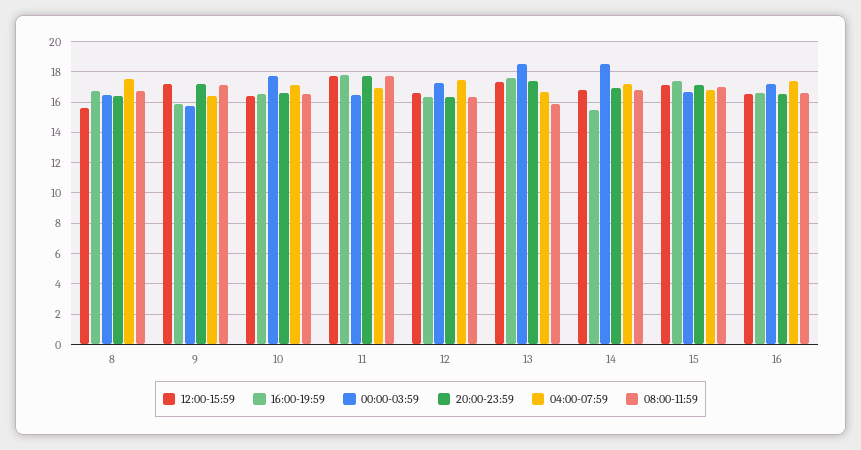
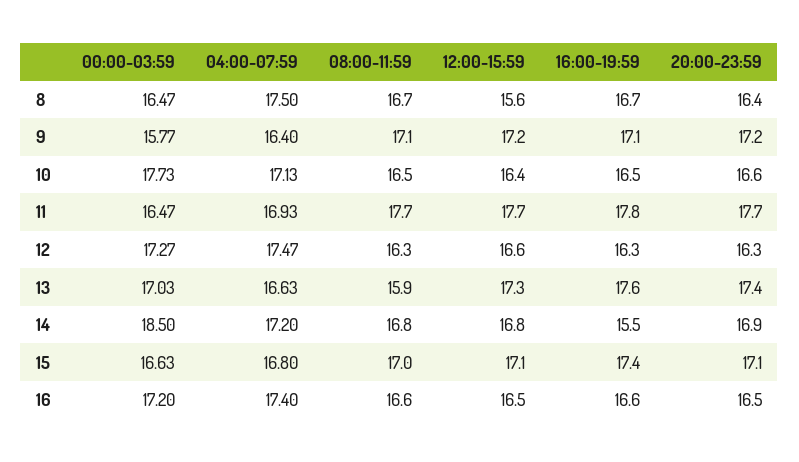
  {
    "12:00-15:59": {
      "8": 15.6,
      "9": 17.2,
      "10": 16.4,
      "11": 17.7,
      "12": 16.6,
      "13": 17.3,
      "14": 16.8,
      "15": 17.1,
      "16": 16.5
    },
    "16:00-19:59": {
      "8": 16.7,
-     "9": 16,
+     "9": 17.1,
      "10": 16.5,
      "11": 17.8,
      "12": 16.3,
      "13": 17.6,
      "14": 15.5,
      "15": 17.4,
      "16": 16.6
    },
    "00:00-03:59": {
      "8": 16.47,
      "9": 15.77,
      "10": 17.73,
      "11": 16.47,
      "12": 17.27,
-     "13": 18.5,
+     "13": 17.03,
      "14": 18.5,
      "15": 16.63,
      "16": 17.2
    },
    "20:00-23:59": {
      "8": 16.4,
      "9": 17.2,
      "10": 16.6,
      "11": 17.7,
      "12": 16.3,
      "13": 17.4,
      "14": 16.9,
      "15": 17.1,
      "16": 16.5
    },
    "04:00-07:59": {
      "8": 17.5,
      "9": 16.4,
      "10": 17.13,
      "11": 16.93,
      "12": 17.47,
      "13": 16.63,
      "14": 17.2,
      "15": 16.8,
      "16": 17.4
    },
    "08:00-11:59": {
      "8": 16.7,
      "9": 17.1,
      "10": 16.5,
      "11": 17.7,
      "12": 16.3,
      "13": 15.9,
      "14": 16.8,
      "15": 17,
      "16": 16.6
    }
  }

